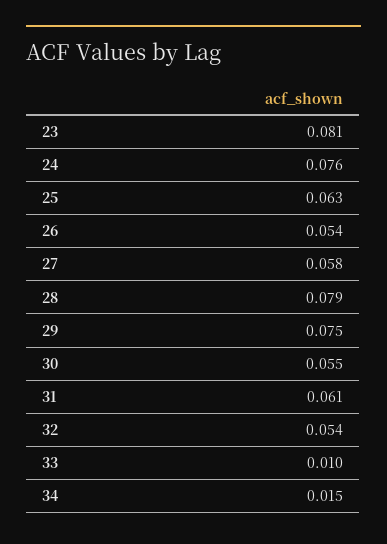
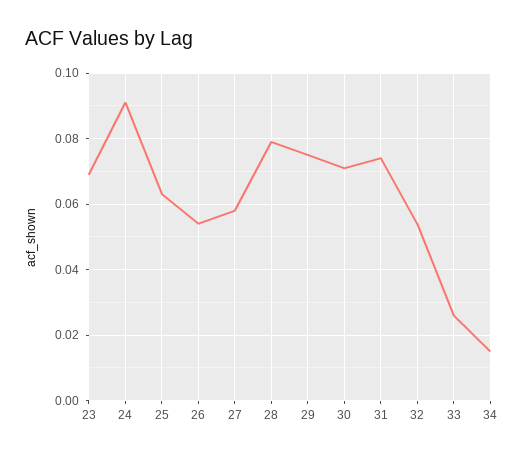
  {
-   "23": 0.081,
+   "23": 0.07,
-   "24": 0.076,
+   "24": 0.09,
    "25": 0.063,
    "26": 0.054,
    "27": 0.058,
    "28": 0.079,
    "29": 0.075,
-   "30": 0.055,
+   "30": 0.07,
-   "31": 0.061,
+   "31": 0.075,
    "32": 0.054,
-   "33": 0.01,
+   "33": 0.025,
    "34": 0.015
  }

